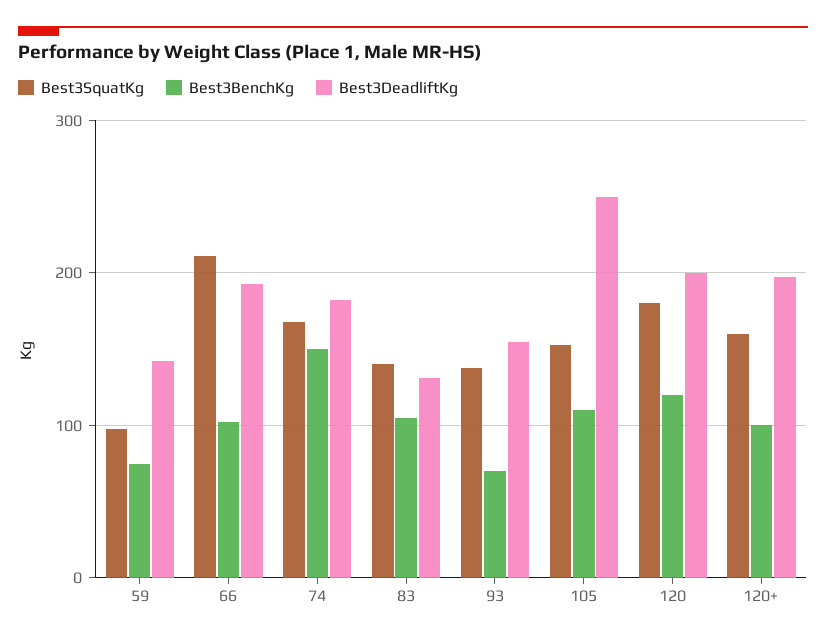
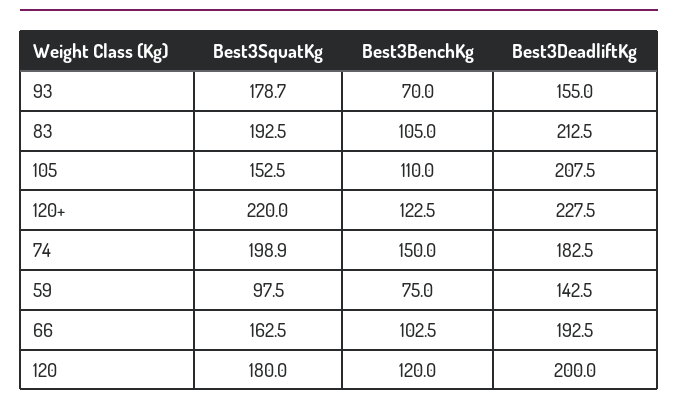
  {
    "Best3SquatKg": {
      "59": 97.5,
-     "66": 210,
+     "66": 162.5,
-     "74": 170,
+     "74": 198.9,
-     "83": 140,
+     "83": 192.5,
-     "93": 140,
+     "93": 178.7,
      "105": 152.5,
      "120": 180,
-     "120+": 160
+     "120+": 220
    },
    "Best3BenchKg": {
      "59": 75,
      "66": 102.5,
      "74": 150,
      "83": 105,
      "93": 70,
      "105": 110,
      "120": 120,
-     "120+": 100
+     "120+": 122.5
    },
    "Best3DeadliftKg": {
      "59": 142.5,
      "66": 192.5,
      "74": 182.5,
-     "83": 130,
+     "83": 212.5,
      "93": 155,
-     "105": 250,
+     "105": 207.5,
      "120": 200,
-     "120+": 200
+     "120+": 227.5
    }
  }

